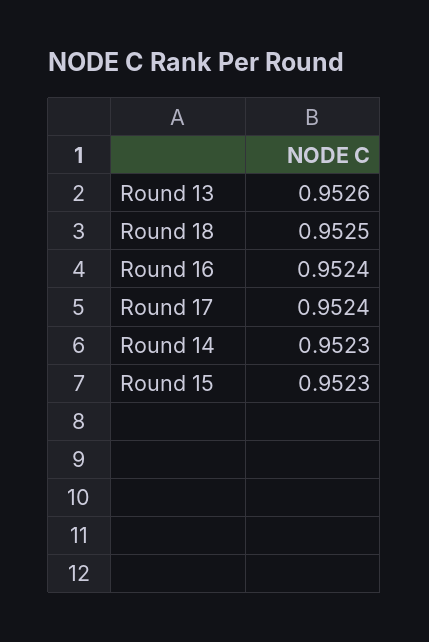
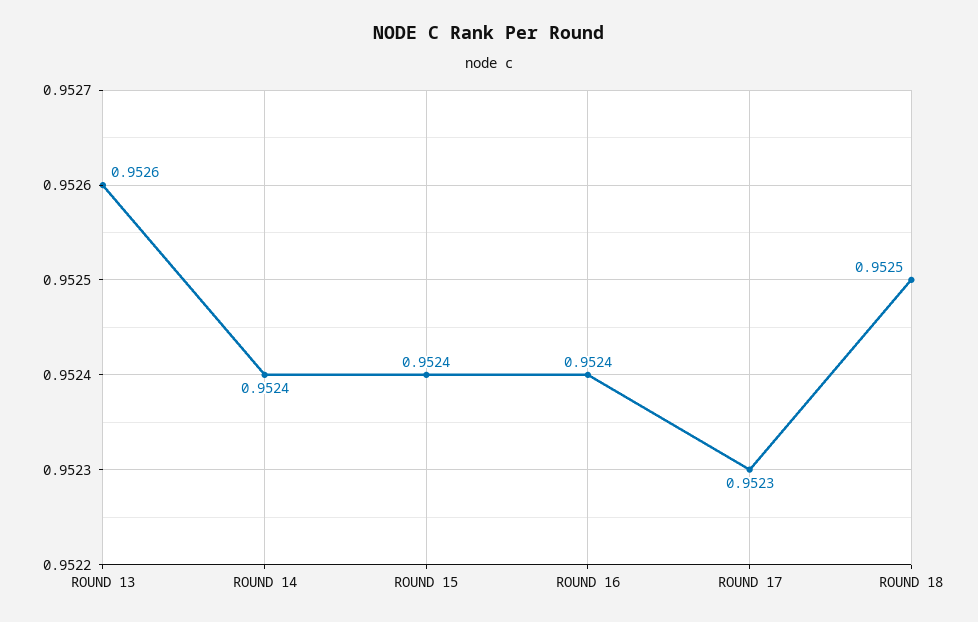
  {
    "Round 13": 0.9526,
    "Round 18": 0.9525,
    "Round 16": 0.9524,
-   "Round 17": 0.9524,
+   "Round 17": 0.9523,
-   "Round 14": 0.9523,
+   "Round 14": 0.9524,
-   "Round 15": 0.9523
+   "Round 15": 0.9524
  }

